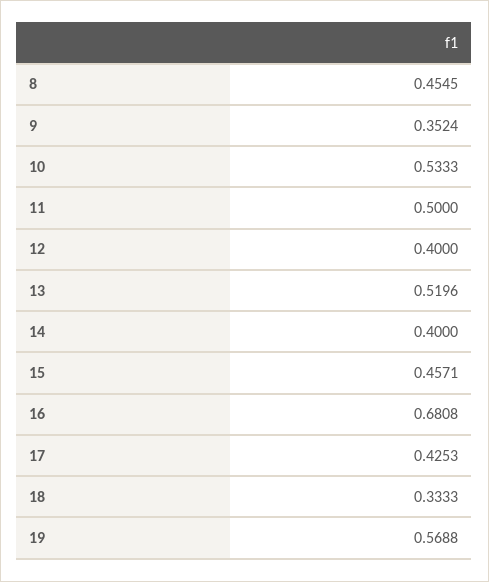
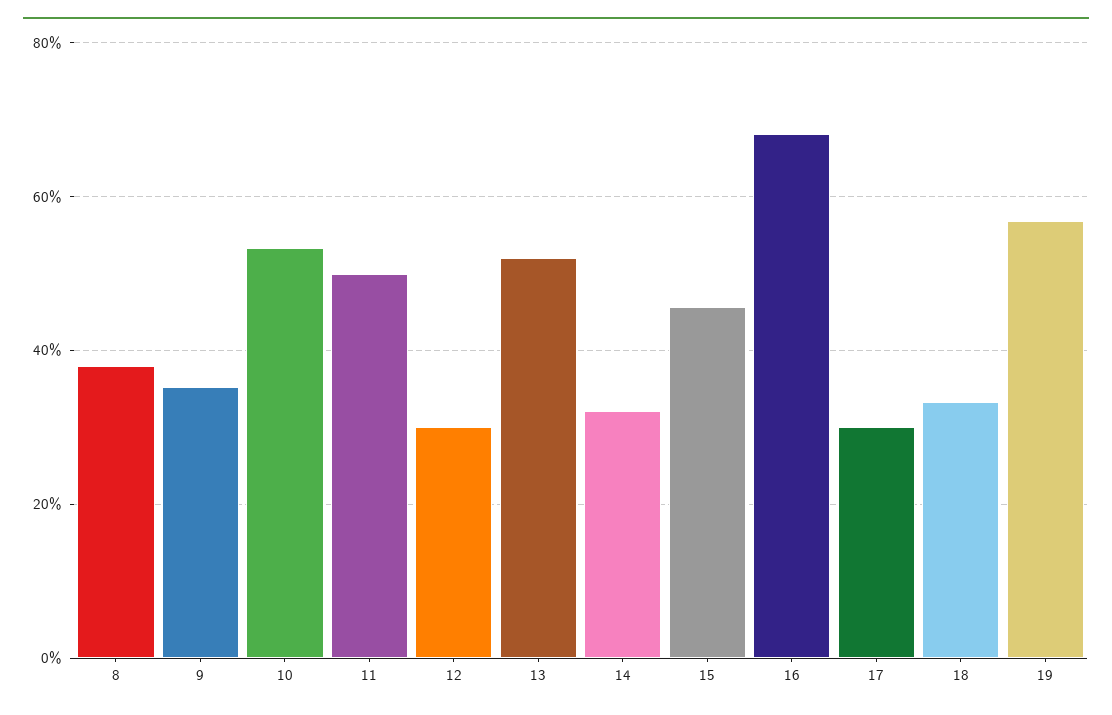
  {
-   "8": 0.4545,
+   "8": 0.38,
    "9": 0.3524,
    "10": 0.5333,
    "11": 0.5,
-   "12": 0.4,
+   "12": 0.3,
    "13": 0.5196,
-   "14": 0.4,
+   "14": 0.32,
    "15": 0.4571,
    "16": 0.6808,
-   "17": 0.4253,
+   "17": 0.3,
    "18": 0.3333,
    "19": 0.5688
  }

